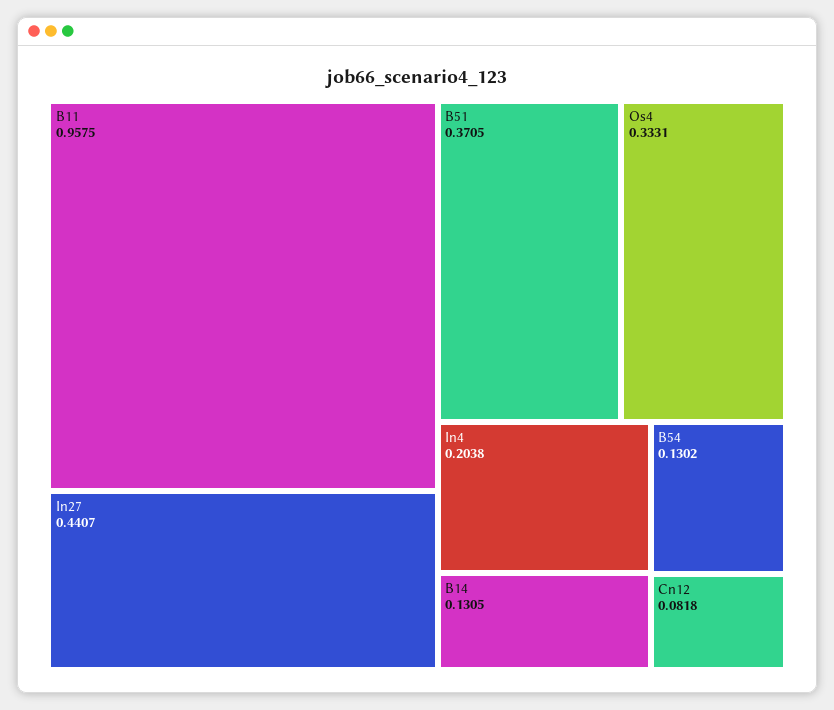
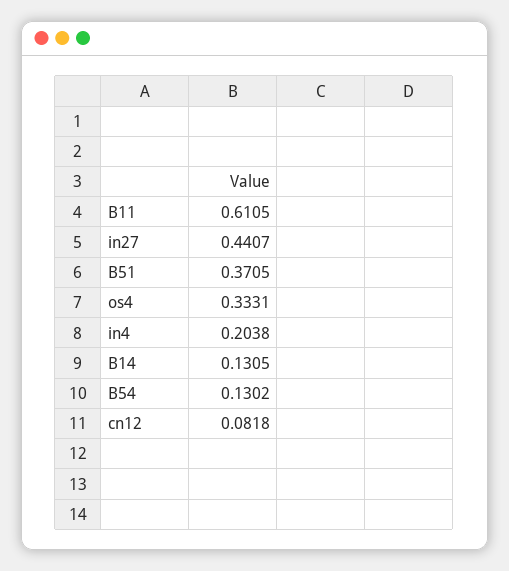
  {
-   "B11": 0.9575,
+   "B11": 0.6105,
    "In27": 0.4407,
    "B51": 0.3705,
    "Os4": 0.3331,
    "In4": 0.2038,
    "B14": 0.1305,
    "B54": 0.1302,
    "Cn12": 0.0818
  }

